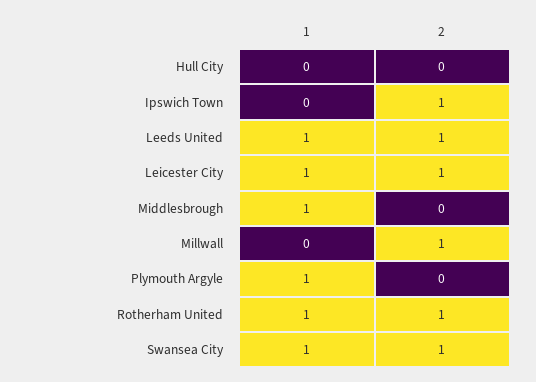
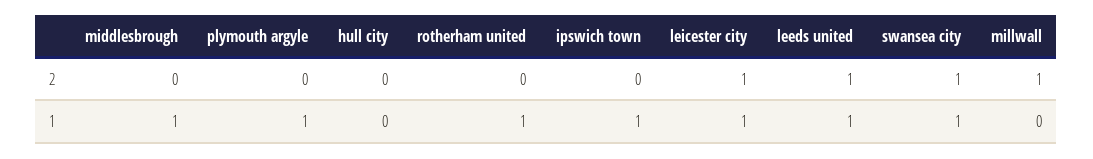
  {
    "1": {
      "Hull City": 0,
-     "Ipswich Town": 0,
+     "Ipswich Town": 1,
      "Leeds United": 1,
      "Leicester City": 1,
      "Middlesbrough": 1,
      "Millwall": 0,
      "Plymouth Argyle": 1,
      "Rotherham United": 1,
      "Swansea City": 1
    },
    "2": {
      "Hull City": 0,
-     "Ipswich Town": 1,
+     "Ipswich Town": 0,
      "Leeds United": 1,
      "Leicester City": 1,
      "Middlesbrough": 0,
      "Millwall": 1,
      "Plymouth Argyle": 0,
-     "Rotherham United": 1,
+     "Rotherham United": 0,
      "Swansea City": 1
    }
  }

